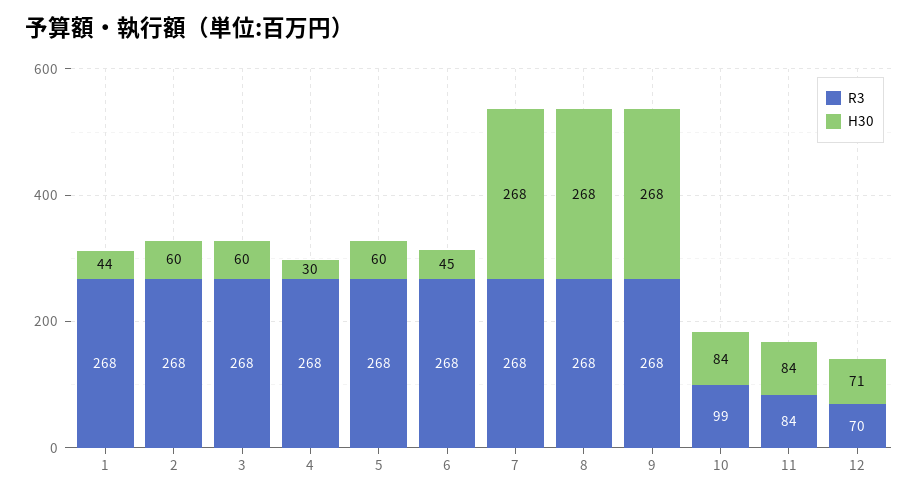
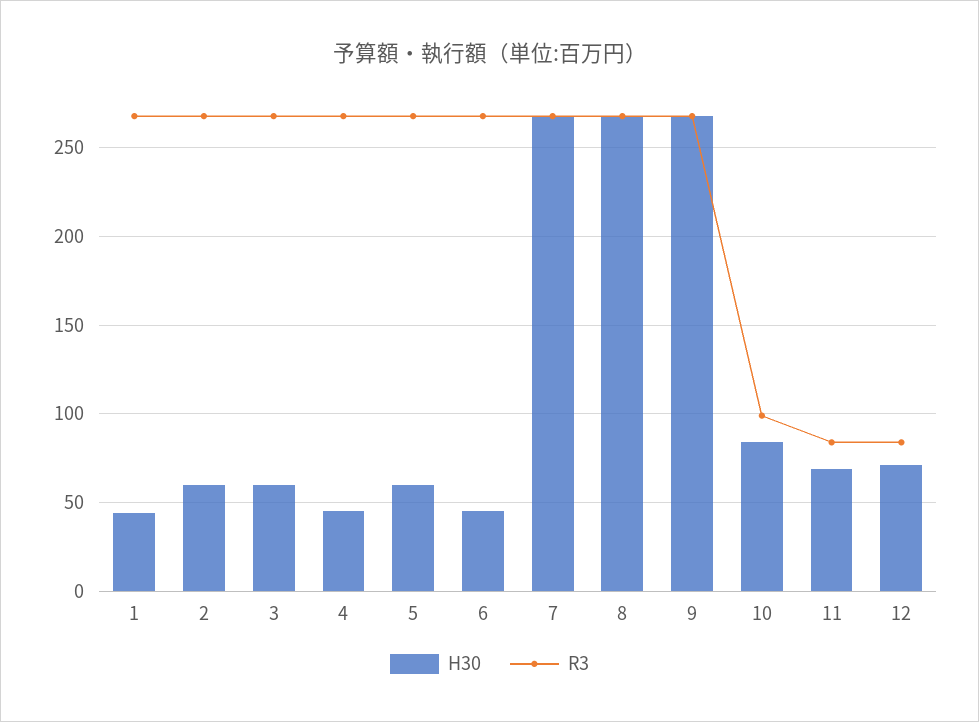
  {
    "R3": {
      "1": 268,
      "2": 268,
      "3": 268,
      "4": 268,
      "5": 268,
      "6": 268,
      "7": 268,
      "8": 268,
      "9": 268,
      "10": 99,
      "11": 84,
-     "12": 70
+     "12": 85
    },
    "H30": {
      "1": 44,
      "2": 60,
      "3": 60,
-     "4": 30,
+     "4": 45,
      "5": 60,
      "6": 45,
      "7": 268,
      "8": 268,
      "9": 268,
      "10": 84,
-     "11": 84,
+     "11": 70,
      "12": 71
    }
  }

